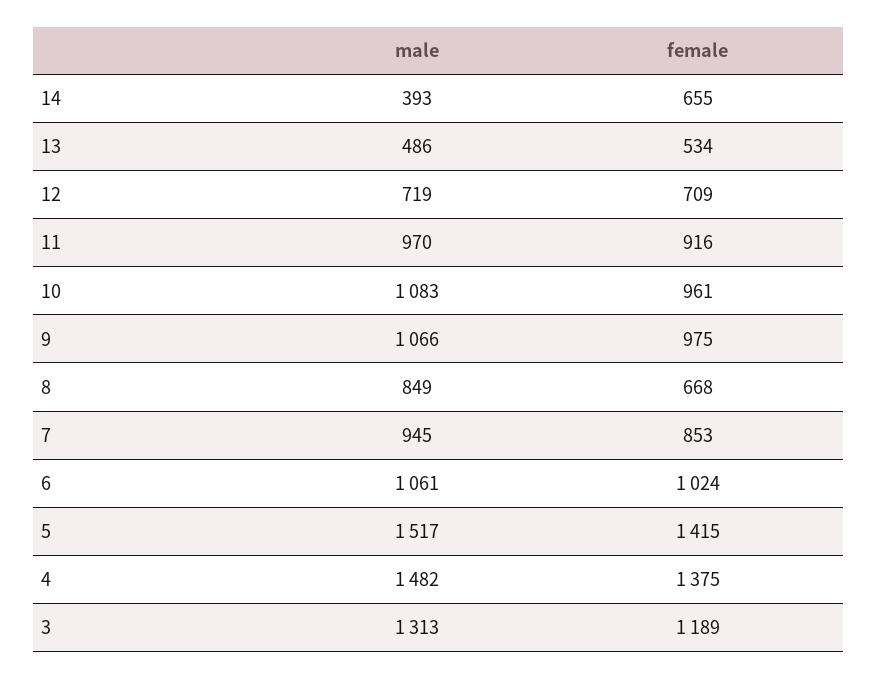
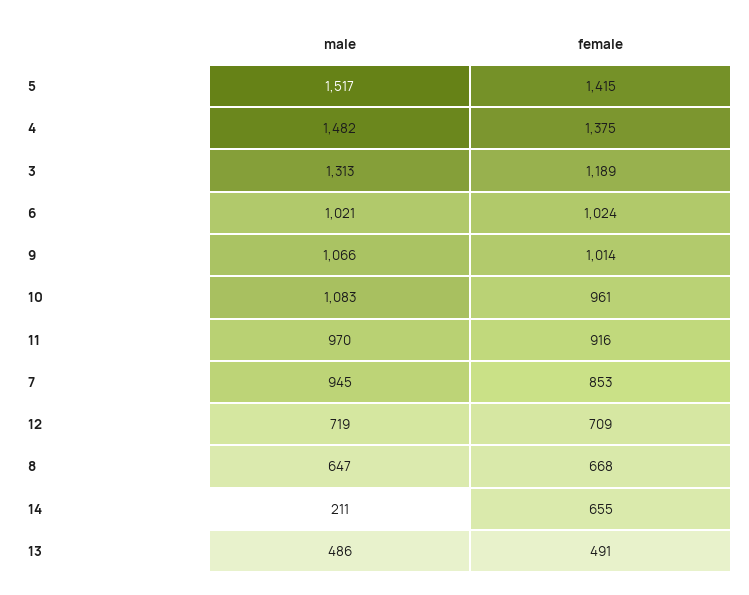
  {
    "male": {
-     "14": 393,
+     "14": 211,
      "13": 486,
      "12": 719,
      "11": 970,
      "10": 1083,
      "9": 1066,
-     "8": 849,
+     "8": 647,
      "7": 945,
-     "6": 1061,
+     "6": 1021,
      "5": 1517,
      "4": 1482,
      "3": 1313
    },
    "female": {
      "14": 655,
-     "13": 534,
+     "13": 491,
      "12": 709,
      "11": 916,
      "10": 961,
-     "9": 975,
+     "9": 1014,
      "8": 668,
      "7": 853,
      "6": 1024,
      "5": 1415,
      "4": 1375,
      "3": 1189
    }
  }

